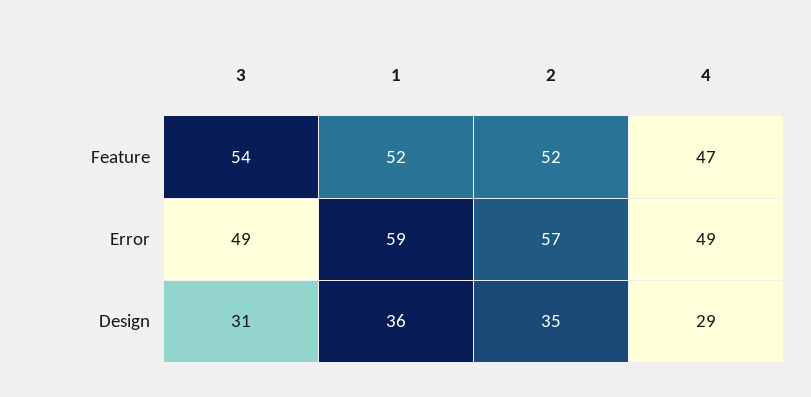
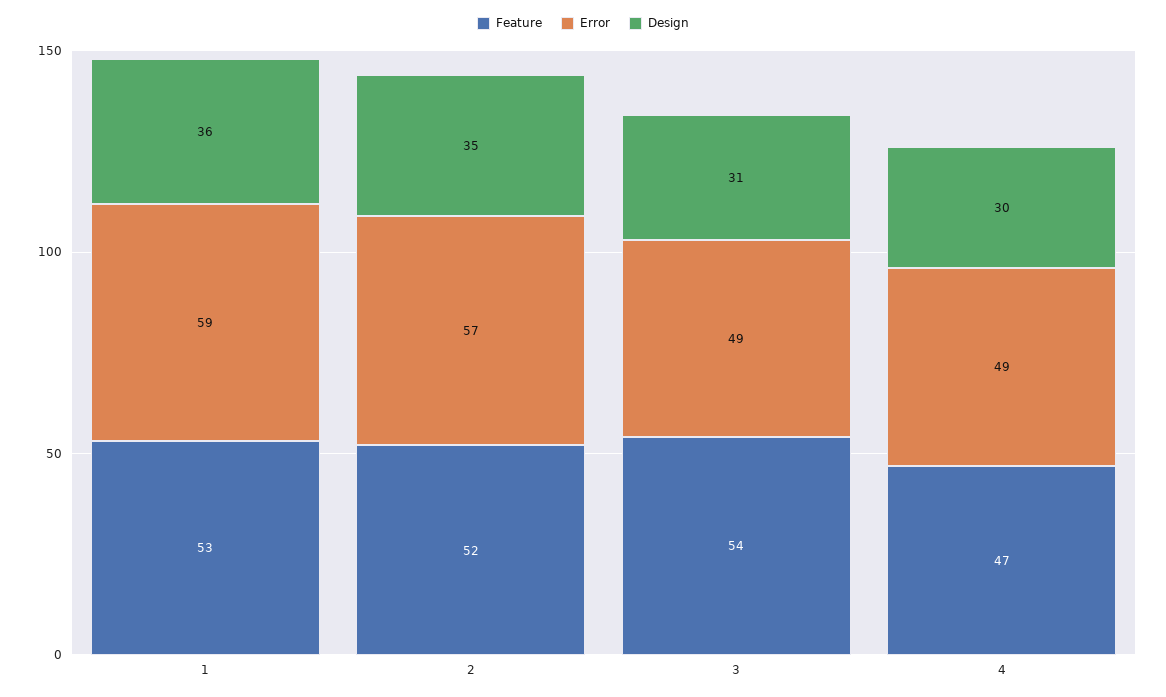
  {
    "Feature": {
      "3": 54,
-     "1": 52,
+     "1": 53,
      "2": 52,
      "4": 47
    },
    "Error": {
      "3": 49,
      "1": 59,
      "2": 57,
      "4": 49
    },
    "Design": {
      "3": 31,
      "1": 36,
      "2": 35,
-     "4": 29
+     "4": 30
    }
  }

